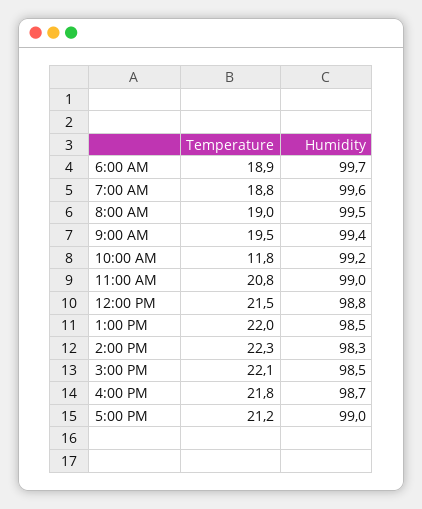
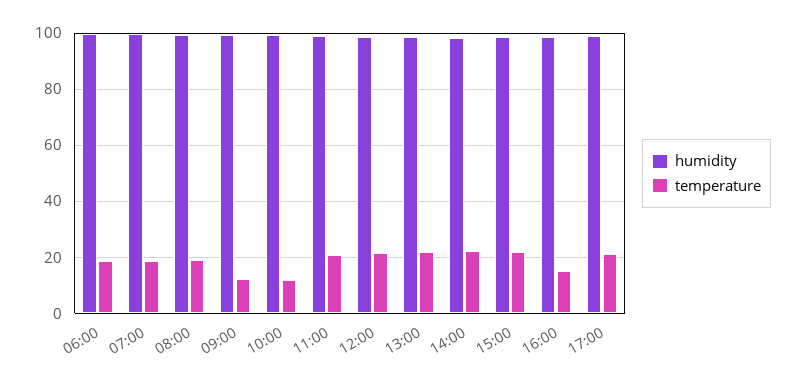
  {
    "Temperature": {
      "6:00 AM": 18.9,
      "7:00 AM": 18.8,
      "8:00 AM": 19,
-     "9:00 AM": 19.5,
+     "9:00 AM": 12.5,
      "10:00 AM": 11.8,
      "11:00 AM": 20.8,
      "12:00 PM": 21.5,
      "1:00 PM": 22,
      "2:00 PM": 22.3,
      "3:00 PM": 22.1,
-     "4:00 PM": 21.8,
+     "4:00 PM": 15,
      "5:00 PM": 21.2
    },
    "Humidity": {
      "6:00 AM": 99.7,
      "7:00 AM": 99.6,
      "8:00 AM": 99.5,
      "9:00 AM": 99.4,
      "10:00 AM": 99.2,
      "11:00 AM": 99,
      "12:00 PM": 98.8,
      "1:00 PM": 98.5,
      "2:00 PM": 98.3,
      "3:00 PM": 98.5,
      "4:00 PM": 98.7,
      "5:00 PM": 99
    }
  }

